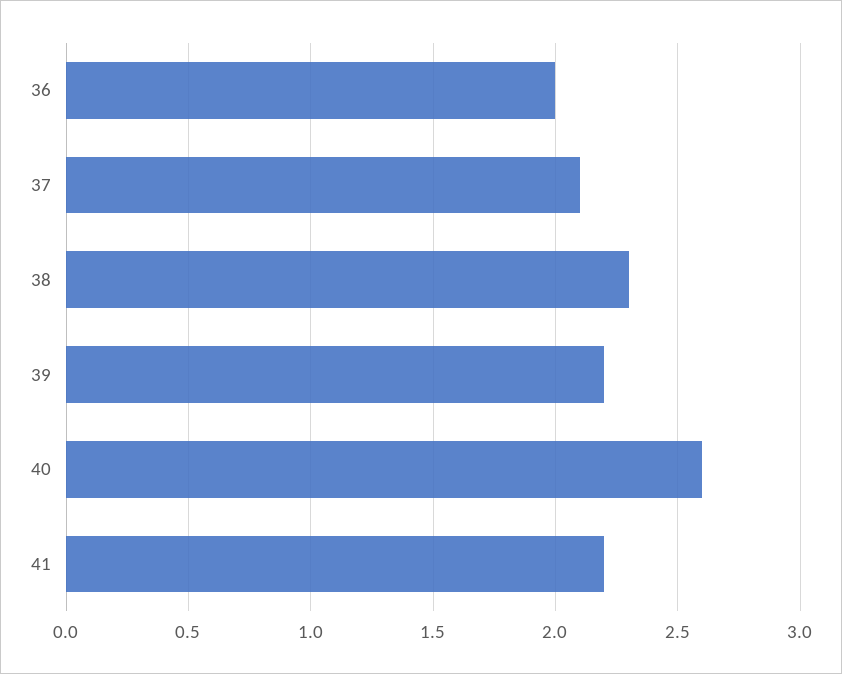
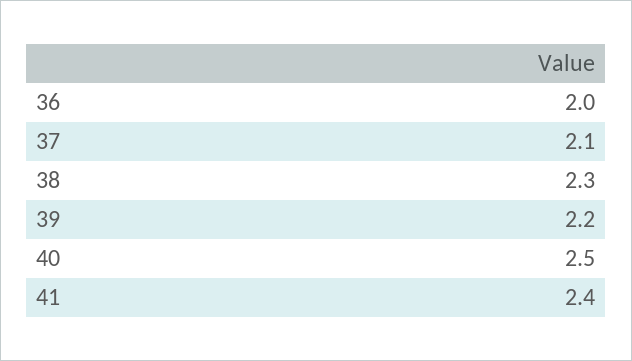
  {
    "36": 2,
    "37": 2.1,
    "38": 2.3,
    "39": 2.2,
-   "40": 2.6,
+   "40": 2.5,
-   "41": 2.2
+   "41": 2.4
  }

